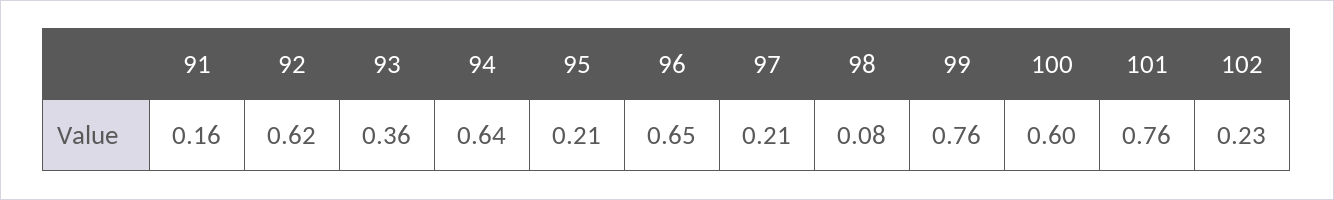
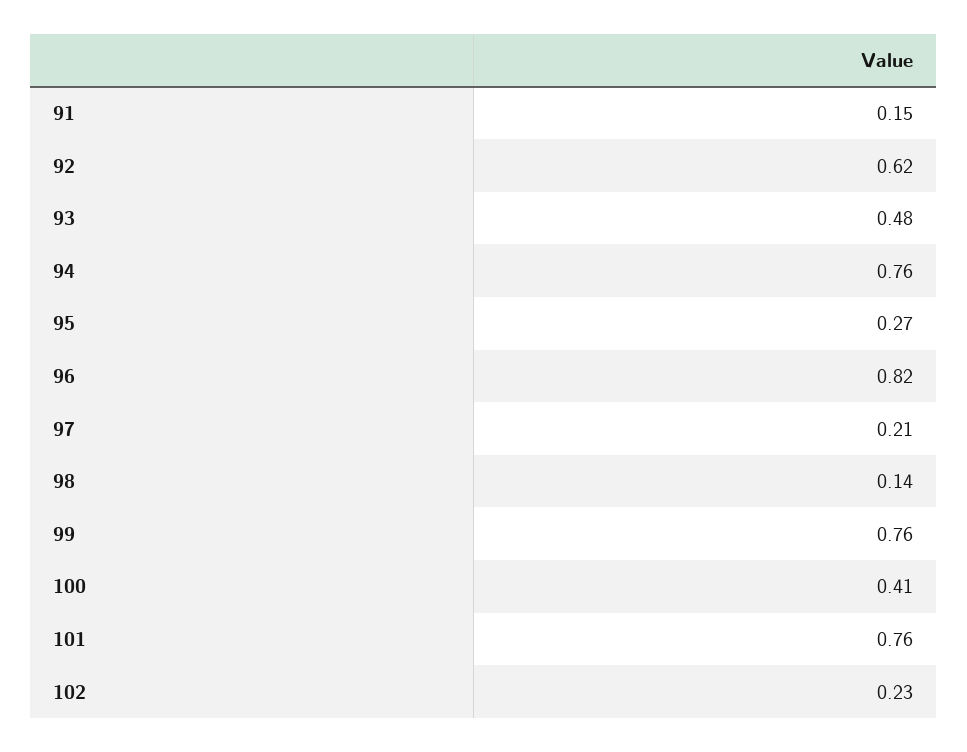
  {
-   "91": 0.16,
+   "91": 0.15,
    "92": 0.62,
-   "93": 0.36,
+   "93": 0.48,
-   "94": 0.64,
+   "94": 0.76,
-   "95": 0.21,
+   "95": 0.27,
-   "96": 0.65,
+   "96": 0.82,
    "97": 0.21,
-   "98": 0.08,
+   "98": 0.14,
    "99": 0.76,
-   "100": 0.6,
+   "100": 0.41,
    "101": 0.76,
    "102": 0.23
  }

